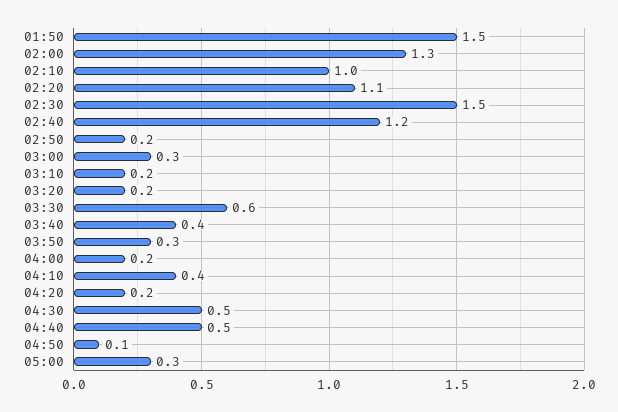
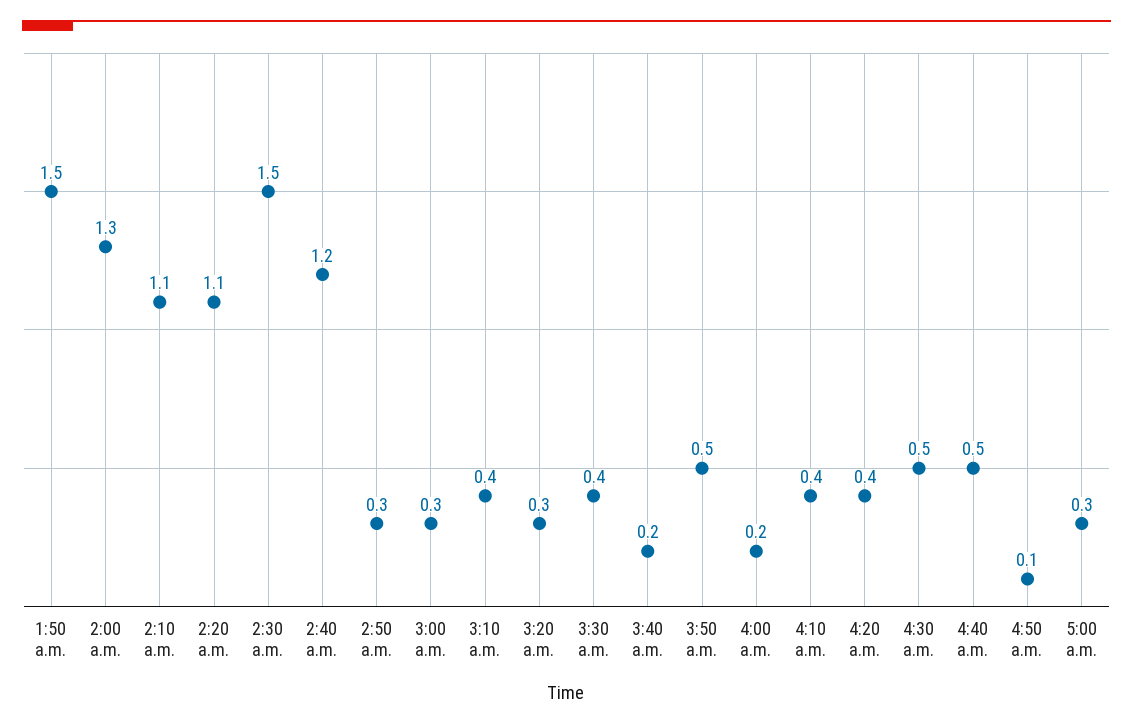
  {
    "01:50": 1.5,
    "02:00": 1.3,
-   "02:10": 1,
+   "02:10": 1.1,
    "02:20": 1.1,
    "02:30": 1.5,
    "02:40": 1.2,
-   "02:50": 0.2,
+   "02:50": 0.3,
    "03:00": 0.3,
-   "03:10": 0.2,
+   "03:10": 0.4,
-   "03:20": 0.2,
+   "03:20": 0.3,
-   "03:30": 0.6,
+   "03:30": 0.4,
-   "03:40": 0.4,
+   "03:40": 0.2,
-   "03:50": 0.3,
+   "03:50": 0.5,
    "04:00": 0.2,
    "04:10": 0.4,
-   "04:20": 0.2,
+   "04:20": 0.4,
    "04:30": 0.5,
    "04:40": 0.5,
    "04:50": 0.1,
    "05:00": 0.3
  }

